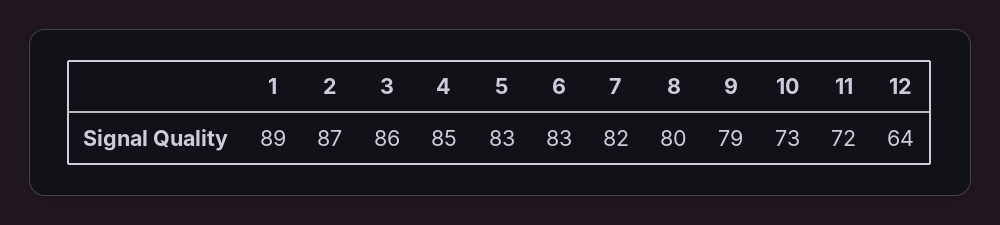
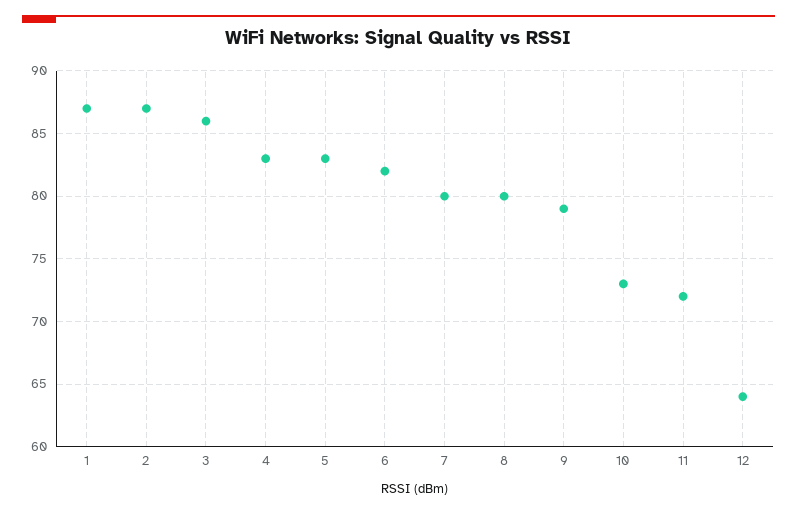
  {
-   "1": 89,
+   "1": 87,
    "2": 87,
    "3": 86,
-   "4": 85,
+   "4": 83,
    "5": 83,
-   "6": 83,
+   "6": 82,
-   "7": 82,
+   "7": 80,
    "8": 80,
    "9": 79,
    "10": 73,
    "11": 72,
    "12": 64
  }

